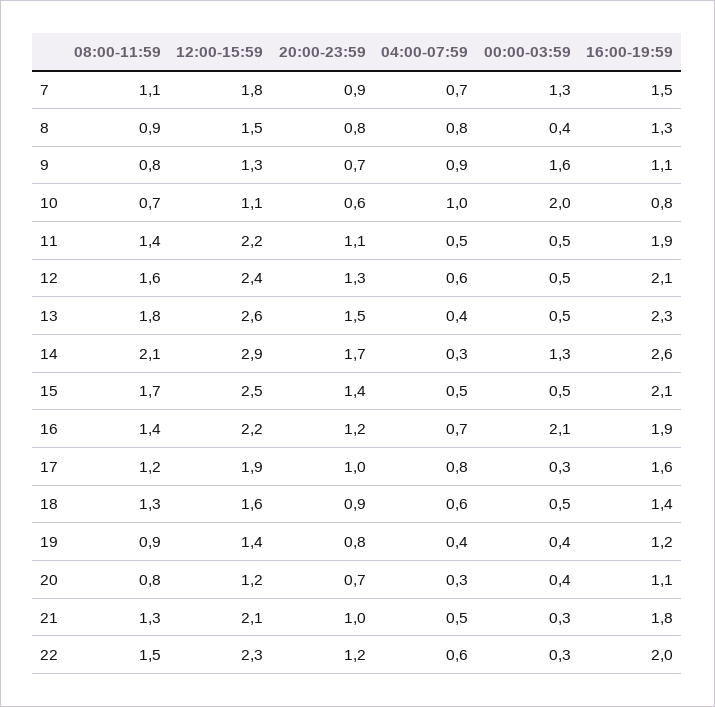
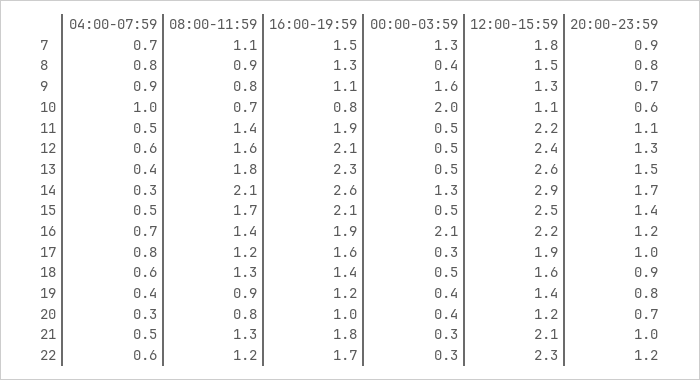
  {
    "08:00-11:59": {
      "7": 1.1,
      "8": 0.9,
      "9": 0.8,
      "10": 0.7,
      "11": 1.4,
      "12": 1.6,
      "13": 1.8,
      "14": 2.1,
      "15": 1.7,
      "16": 1.4,
      "17": 1.2,
      "18": 1.3,
      "19": 0.9,
      "20": 0.8,
      "21": 1.3,
-     "22": 1.5
+     "22": 1.2
    },
    "12:00-15:59": {
      "7": 1.8,
      "8": 1.5,
      "9": 1.3,
      "10": 1.1,
      "11": 2.2,
      "12": 2.4,
      "13": 2.6,
      "14": 2.9,
      "15": 2.5,
      "16": 2.2,
      "17": 1.9,
      "18": 1.6,
      "19": 1.4,
      "20": 1.2,
      "21": 2.1,
      "22": 2.3
    },
    "20:00-23:59": {
      "7": 0.9,
      "8": 0.8,
      "9": 0.7,
      "10": 0.6,
      "11": 1.1,
      "12": 1.3,
      "13": 1.5,
      "14": 1.7,
      "15": 1.4,
      "16": 1.2,
      "17": 1,
      "18": 0.9,
      "19": 0.8,
      "20": 0.7,
      "21": 1,
      "22": 1.2
    },
    "04:00-07:59": {
      "7": 0.7,
      "8": 0.8,
      "9": 0.9,
      "10": 1,
      "11": 0.5,
      "12": 0.6,
      "13": 0.4,
      "14": 0.3,
      "15": 0.5,
      "16": 0.7,
      "17": 0.8,
      "18": 0.6,
      "19": 0.4,
      "20": 0.3,
      "21": 0.5,
      "22": 0.6
    },
    "00:00-03:59": {
      "7": 1.3,
      "8": 0.4,
      "9": 1.6,
      "10": 2,
      "11": 0.5,
      "12": 0.5,
      "13": 0.5,
      "14": 1.3,
      "15": 0.5,
      "16": 2.1,
      "17": 0.3,
      "18": 0.5,
      "19": 0.4,
      "20": 0.4,
      "21": 0.3,
      "22": 0.3
    },
    "16:00-19:59": {
      "7": 1.5,
      "8": 1.3,
      "9": 1.1,
      "10": 0.8,
      "11": 1.9,
      "12": 2.1,
      "13": 2.3,
      "14": 2.6,
      "15": 2.1,
      "16": 1.9,
      "17": 1.6,
      "18": 1.4,
      "19": 1.2,
-     "20": 1.1,
+     "20": 1,
      "21": 1.8,
-     "22": 2
+     "22": 1.7
    }
  }

